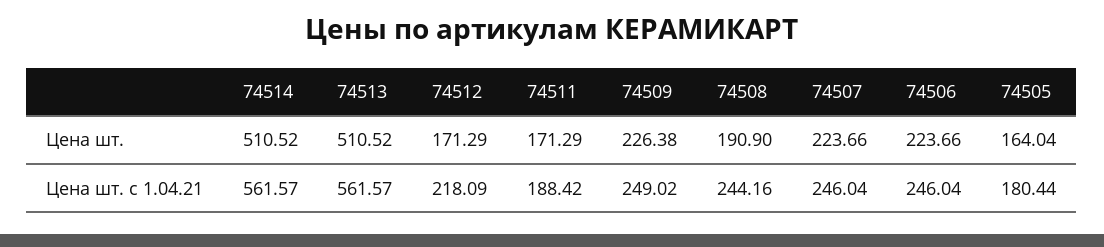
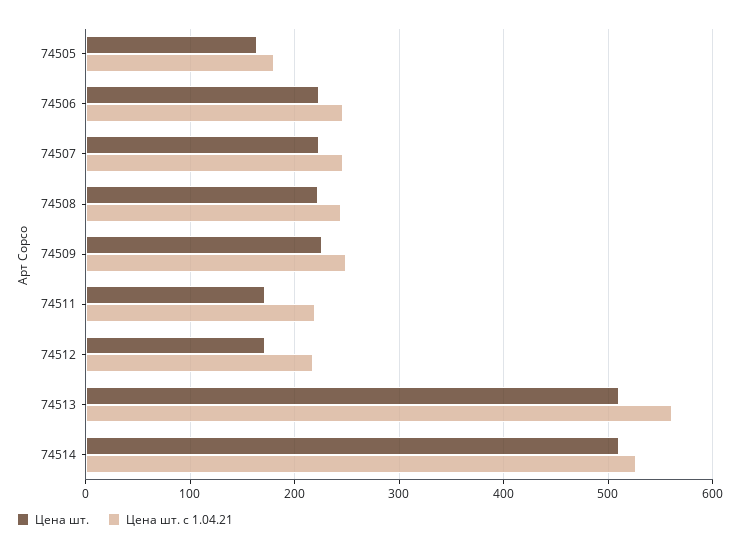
  {
    "Цена шт.": {
      "74514": 510.52,
      "74513": 510.52,
      "74512": 171.29,
      "74511": 171.29,
      "74509": 226.38,
-     "74508": 190.9,
+     "74508": 220,
      "74507": 223.66,
      "74506": 223.66,
      "74505": 164.04
    },
    "Цена шт. с 1.04.21": {
-     "74514": 561.57,
+     "74514": 530,
      "74513": 561.57,
      "74512": 218.09,
-     "74511": 188.42,
+     "74511": 220,
      "74509": 249.02,
      "74508": 244.16,
      "74507": 246.04,
      "74506": 246.04,
      "74505": 180.44
    }
  }

